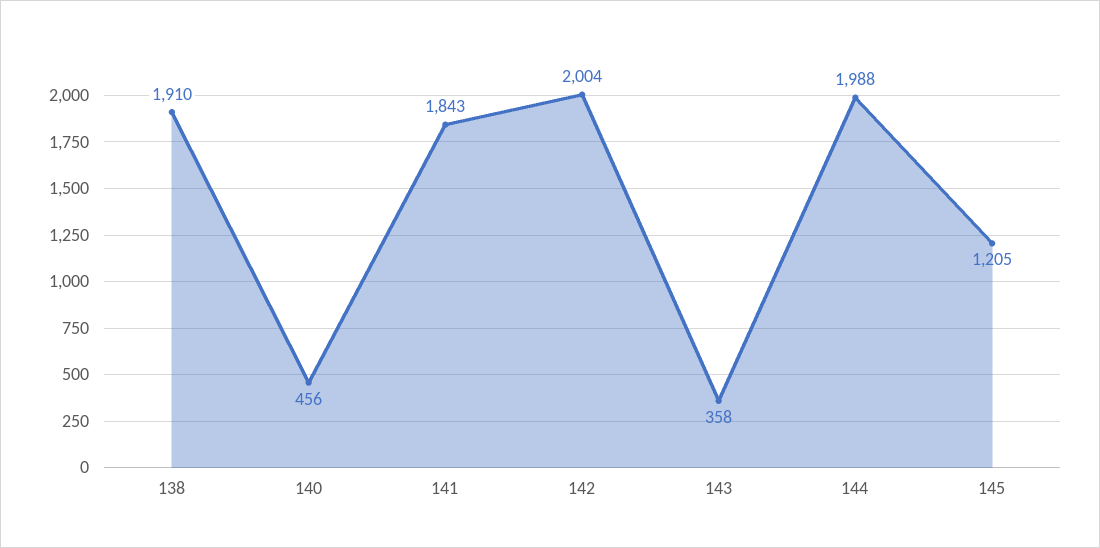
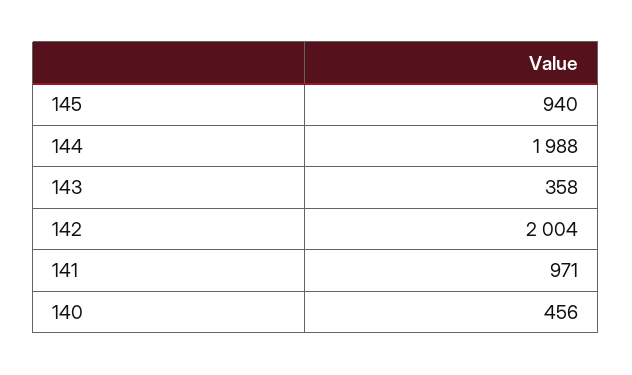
  {
-   "138": 1910,
    "140": 456,
-   "141": 1843,
+   "141": 971,
    "142": 2004,
    "143": 358,
    "144": 1988,
-   "145": 1205
+   "145": 940
  }

